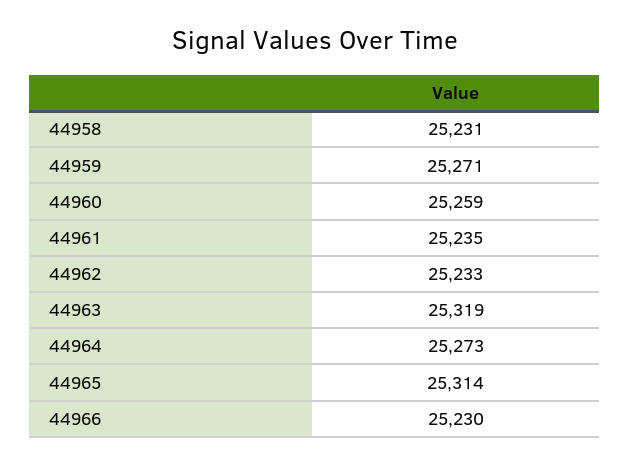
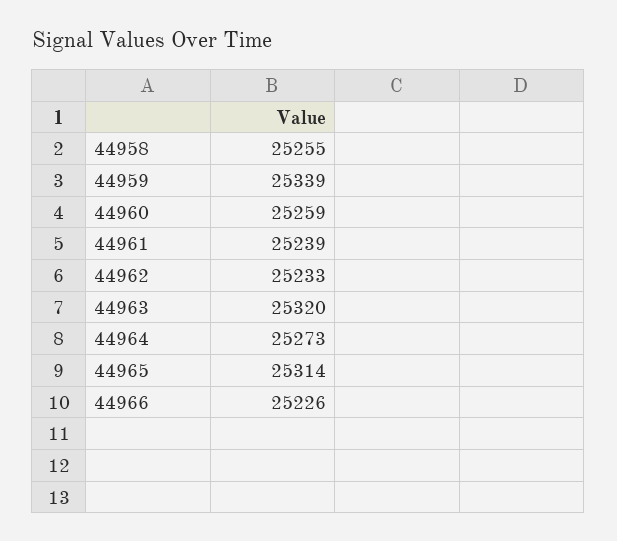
  {
-   "44958": 25231,
+   "44958": 25255,
-   "44959": 25271,
+   "44959": 25339,
    "44960": 25259,
-   "44961": 25235,
+   "44961": 25239,
    "44962": 25233,
-   "44963": 25319,
+   "44963": 25320,
    "44964": 25273,
    "44965": 25314,
-   "44966": 25230
+   "44966": 25226
  }

